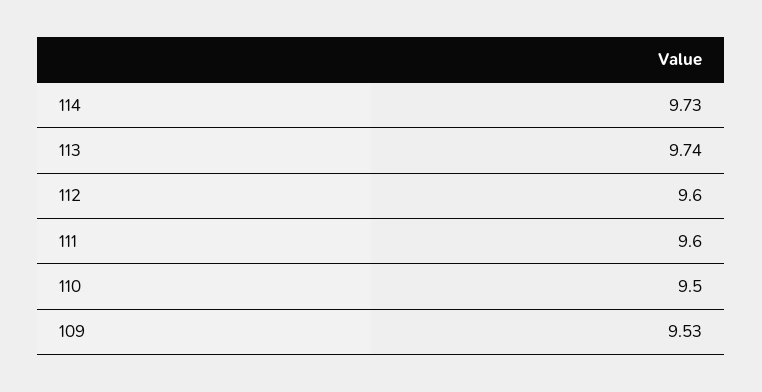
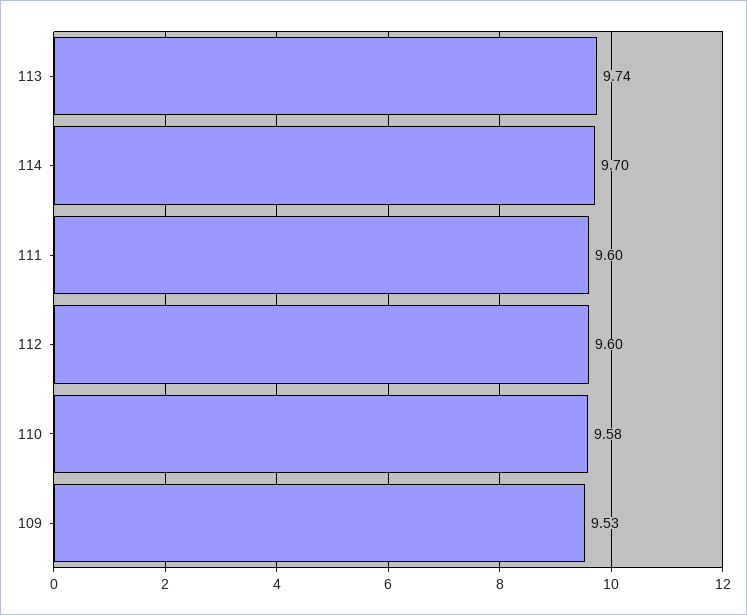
  {
-   "114": 9.73,
+   "114": 9.7,
    "113": 9.74,
    "112": 9.6,
    "111": 9.6,
-   "110": 9.5,
+   "110": 9.58,
    "109": 9.53
  }

